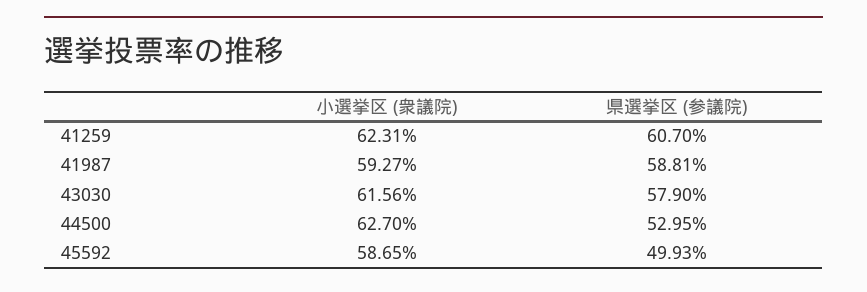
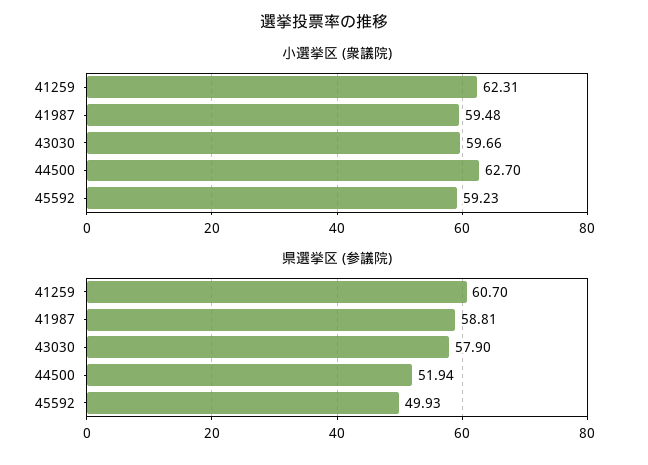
  {
    "小選挙区 (衆議院)": {
      "41259": 62.31,
-     "41987": 59.27,
+     "41987": 59.48,
-     "43030": 61.56,
+     "43030": 59.66,
      "44500": 62.7,
-     "45592": 58.65
+     "45592": 59.23
    },
    "県選挙区 (参議院)": {
      "41259": 60.7,
      "41987": 58.81,
      "43030": 57.9,
-     "44500": 52.95,
+     "44500": 51.94,
      "45592": 49.93
    }
  }

